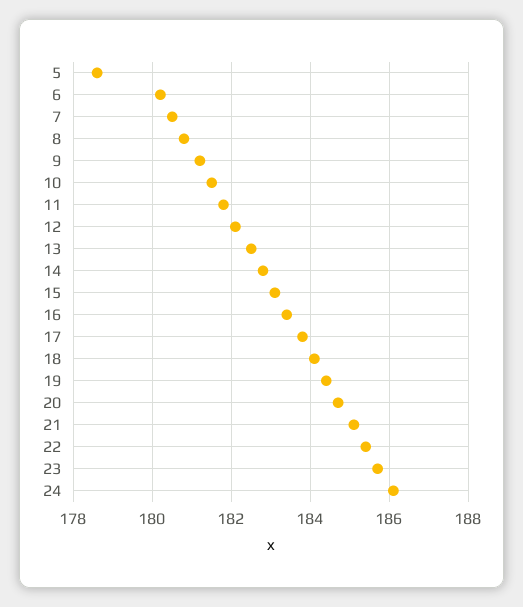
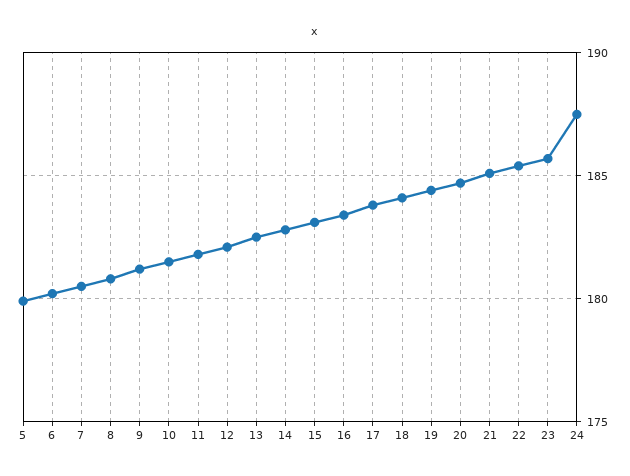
  {
-   "5": 178.5,
+   "5": 180,
    "6": 180,
    "7": 180.5,
    "8": 181,
    "9": 181,
    "10": 181.5,
    "11": 182,
    "12": 182,
    "13": 182.5,
    "14": 183,
    "15": 183,
    "16": 183.5,
    "17": 184,
    "18": 184,
    "19": 184.5,
    "20": 184.5,
    "21": 185,
    "22": 185.5,
    "23": 185.5,
-   "24": 186
+   "24": 187.5
  }

